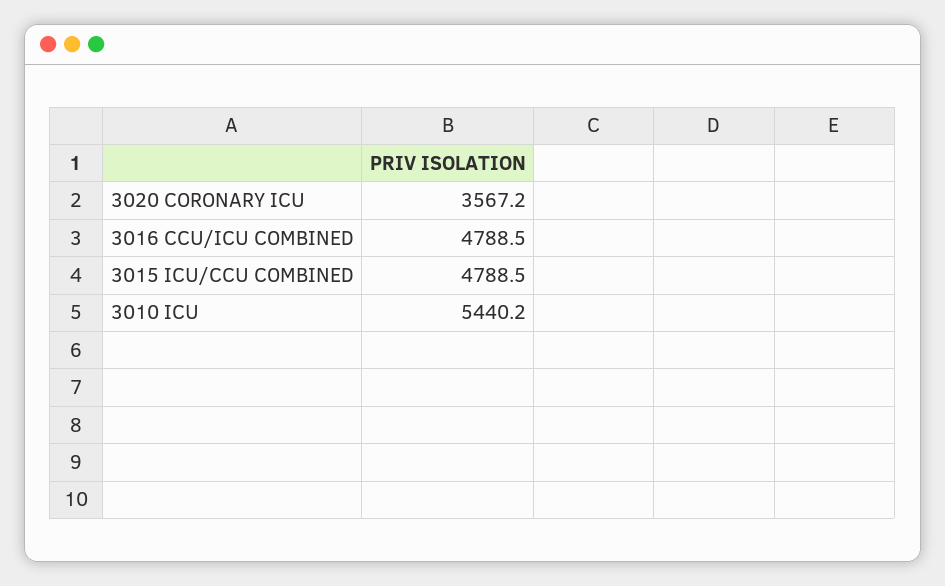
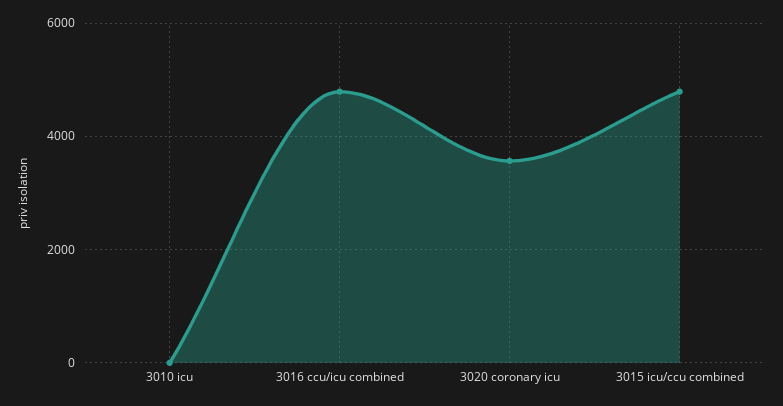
  {
    "3020 CORONARY ICU": 3567.2,
    "3016 CCU/ICU COMBINED": 4788.5,
    "3015 ICU/CCU COMBINED": 4788.5,
-   "3010 ICU": 5440.2
+   "3010 ICU": 0
  }

